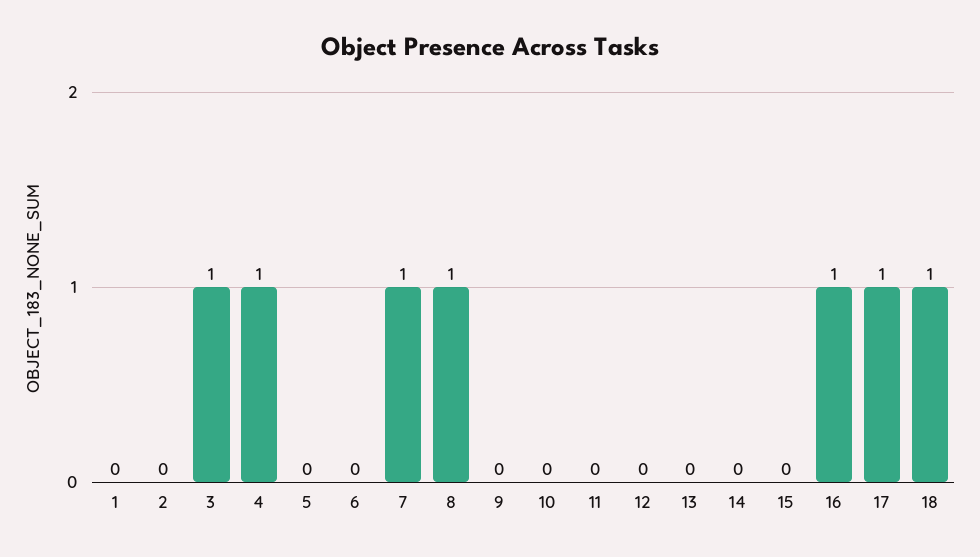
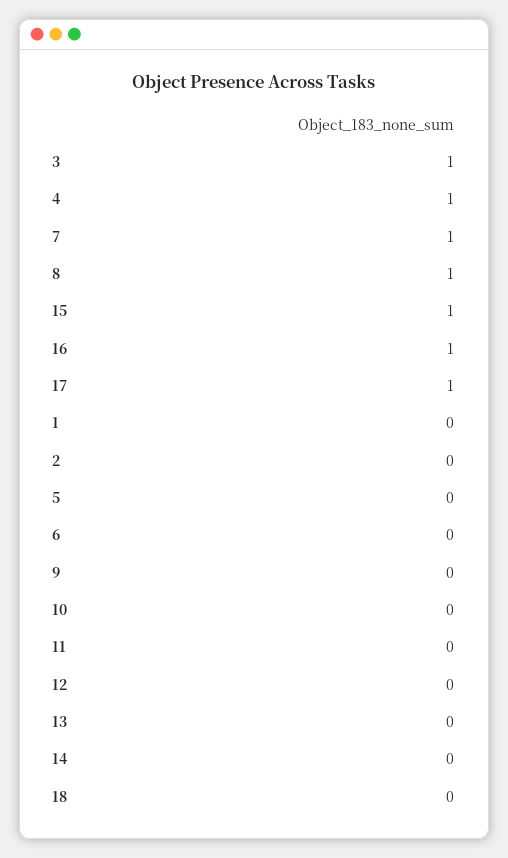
  {
    "1": 0,
    "2": 0,
    "3": 1,
    "4": 1,
    "5": 0,
    "6": 0,
    "7": 1,
    "8": 1,
    "9": 0,
    "10": 0,
    "11": 0,
    "12": 0,
    "13": 0,
    "14": 0,
-   "15": 0,
+   "15": 1,
    "16": 1,
    "17": 1,
-   "18": 1
+   "18": 0
  }

